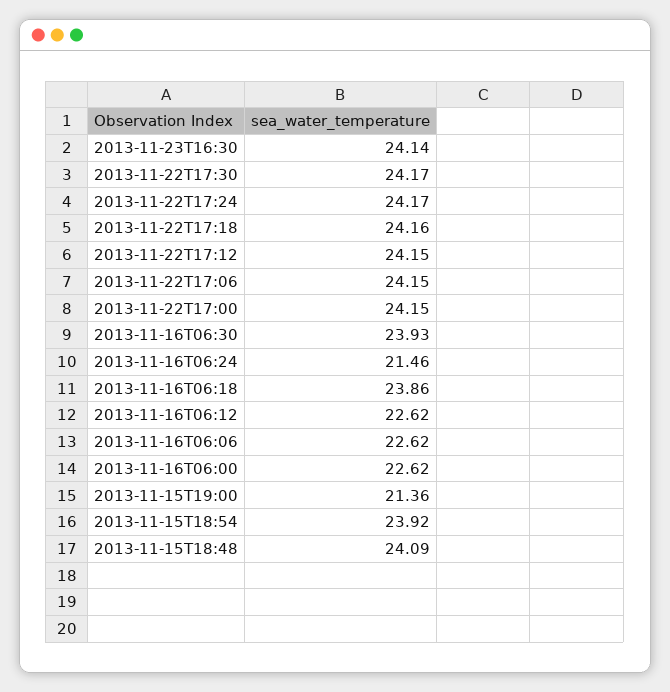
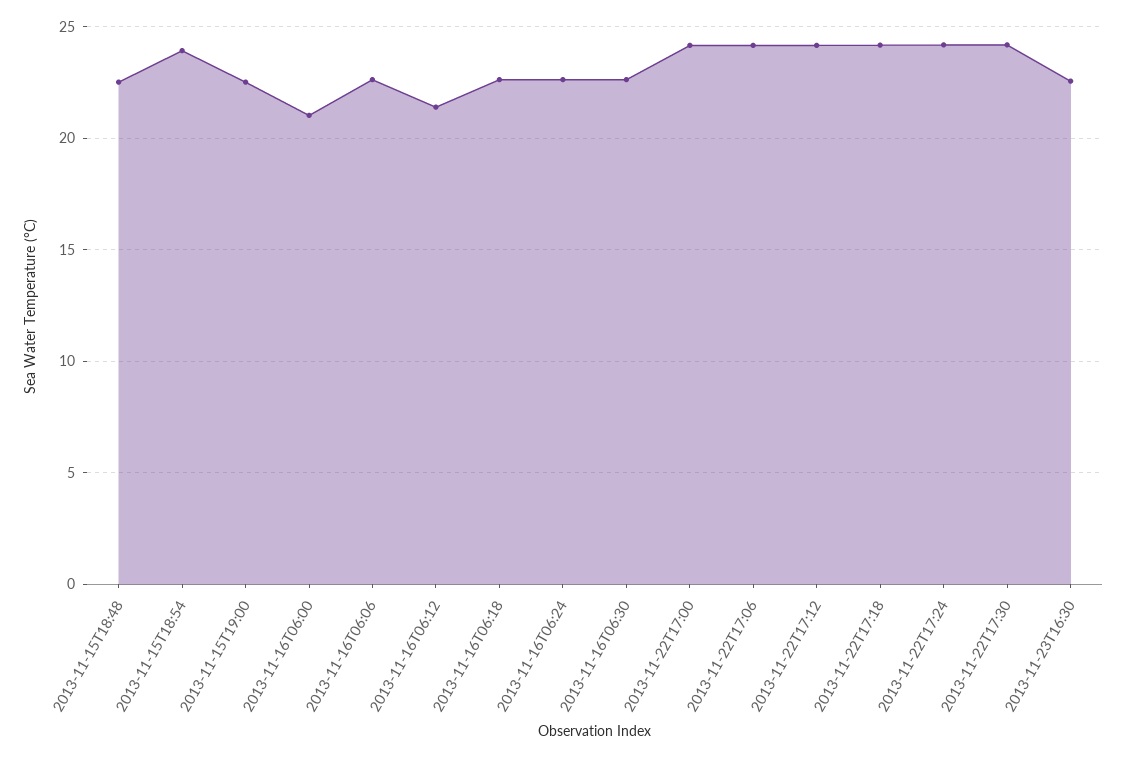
  {
-   "2013-11-23T16:30": 24.14,
+   "2013-11-23T16:30": 22.5,
    "2013-11-22T17:30": 24.17,
    "2013-11-22T17:24": 24.17,
    "2013-11-22T17:18": 24.16,
    "2013-11-22T17:12": 24.15,
    "2013-11-22T17:06": 24.15,
    "2013-11-22T17:00": 24.15,
-   "2013-11-16T06:30": 23.93,
+   "2013-11-16T06:30": 22.5,
-   "2013-11-16T06:24": 21.46,
+   "2013-11-16T06:24": 22.5,
-   "2013-11-16T06:18": 23.86,
+   "2013-11-16T06:18": 22.5,
-   "2013-11-16T06:12": 22.62,
+   "2013-11-16T06:12": 21.5,
    "2013-11-16T06:06": 22.62,
-   "2013-11-16T06:00": 22.62,
+   "2013-11-16T06:00": 21,
-   "2013-11-15T19:00": 21.36,
+   "2013-11-15T19:00": 22.5,
    "2013-11-15T18:54": 23.92,
-   "2013-11-15T18:48": 24.09
+   "2013-11-15T18:48": 22.5
  }

